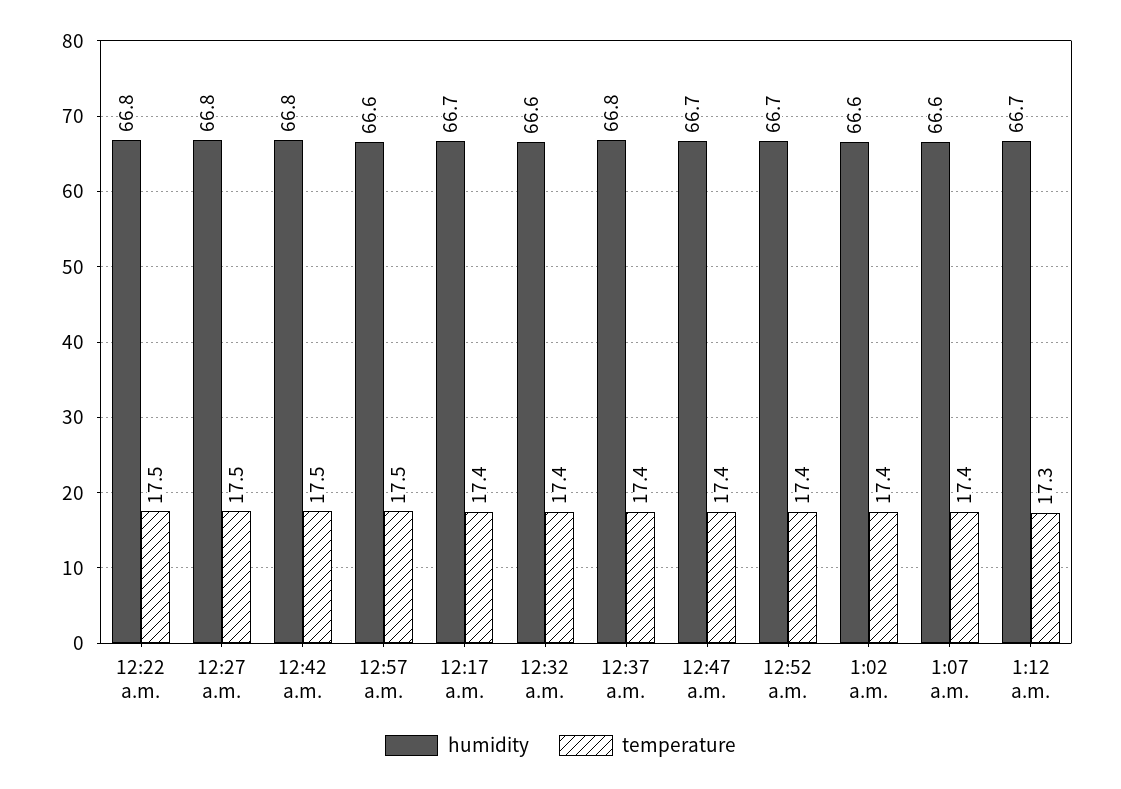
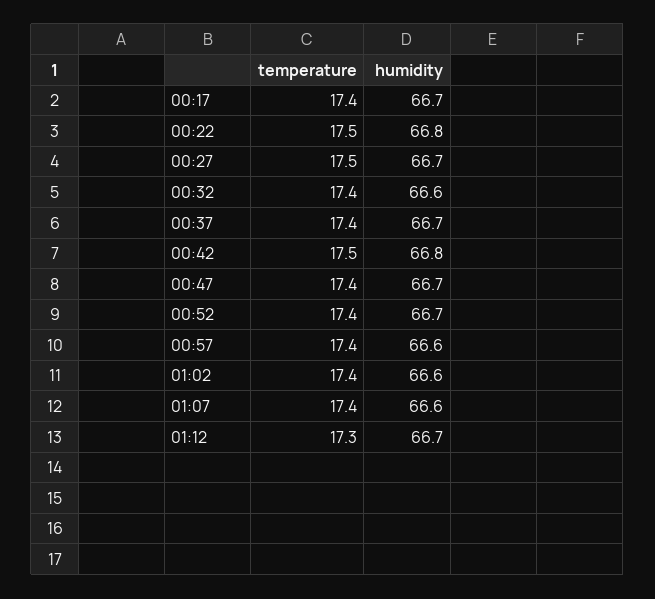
  {
    "humidity": {
      "12:22 a.m.": 66.8,
-     "12:27 a.m.": 66.8,
+     "12:27 a.m.": 66.7,
      "12:42 a.m.": 66.8,
      "12:57 a.m.": 66.6,
      "12:17 a.m.": 66.7,
      "12:32 a.m.": 66.6,
-     "12:37 a.m.": 66.8,
+     "12:37 a.m.": 66.7,
      "12:47 a.m.": 66.7,
      "12:52 a.m.": 66.7,
      "1:02 a.m.": 66.6,
      "1:07 a.m.": 66.6,
      "1:12 a.m.": 66.7
    },
    "temperature": {
      "12:22 a.m.": 17.5,
      "12:27 a.m.": 17.5,
      "12:42 a.m.": 17.5,
-     "12:57 a.m.": 17.5,
+     "12:57 a.m.": 17.4,
      "12:17 a.m.": 17.4,
      "12:32 a.m.": 17.4,
      "12:37 a.m.": 17.4,
      "12:47 a.m.": 17.4,
      "12:52 a.m.": 17.4,
      "1:02 a.m.": 17.4,
      "1:07 a.m.": 17.4,
      "1:12 a.m.": 17.3
    }
  }

